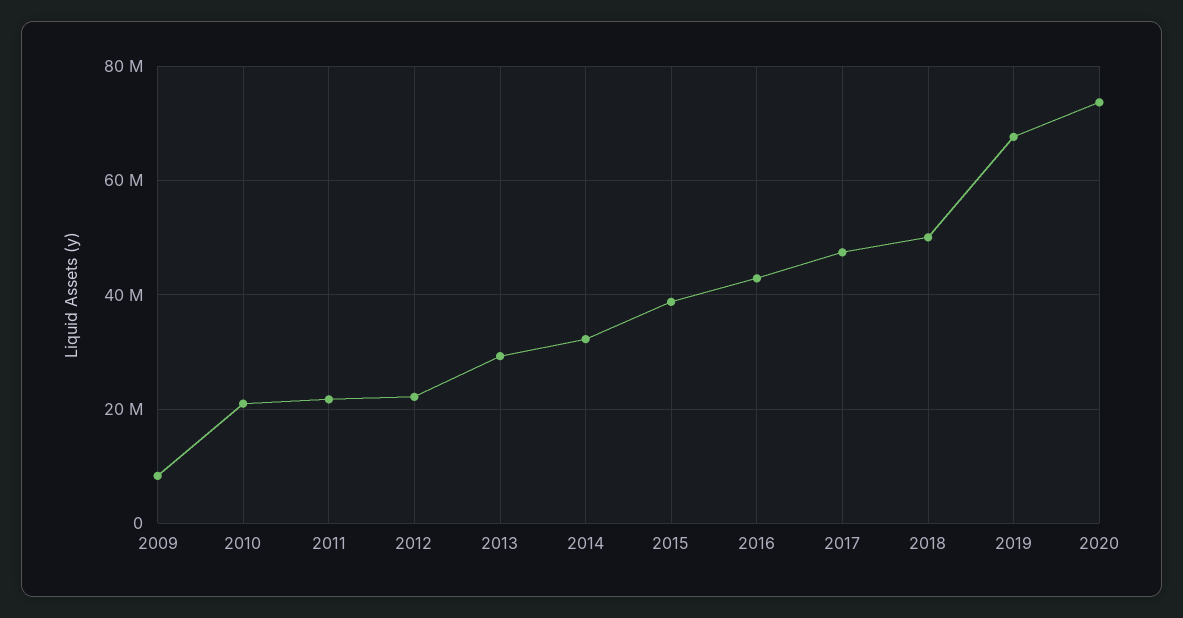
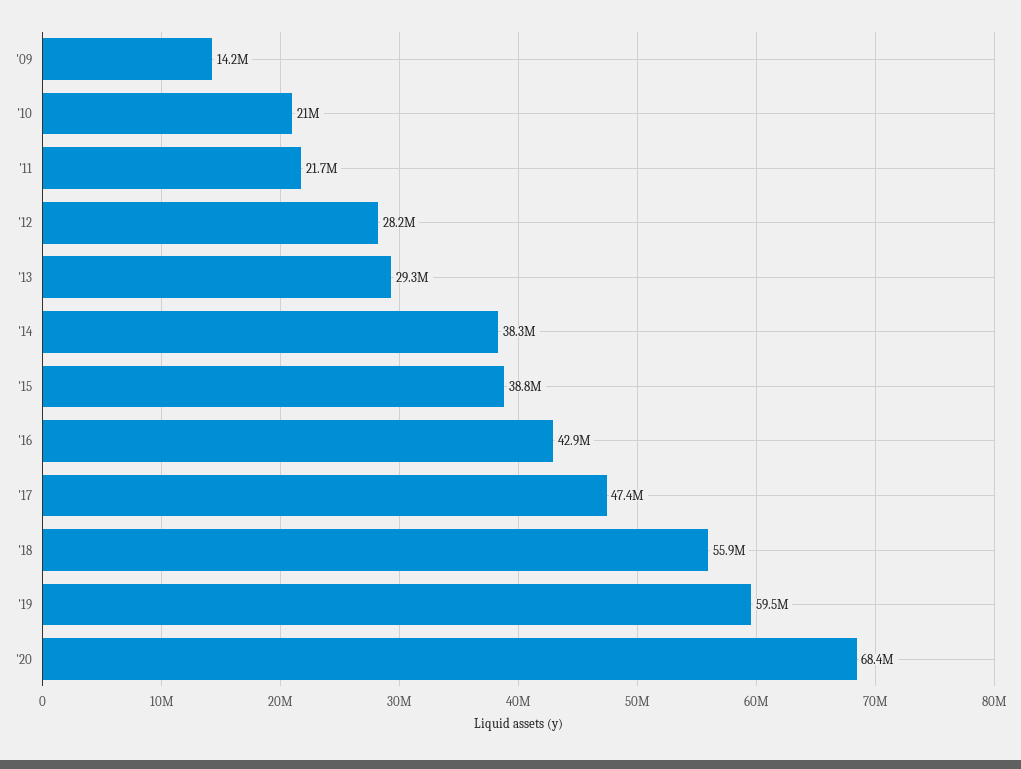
  {
-   "2009": 8000000,
+   "2009": 14200000,
    "2010": 21000000,
    "2011": 21700000,
-   "2012": 22000000,
+   "2012": 28200000,
    "2013": 29300000,
-   "2014": 32000000,
+   "2014": 38300000,
    "2015": 38800000,
    "2016": 42900000,
    "2017": 47400000,
-   "2018": 50000000,
+   "2018": 55900000,
-   "2019": 68000000,
+   "2019": 59500000,
-   "2020": 74000000
+   "2020": 68400000
  }

